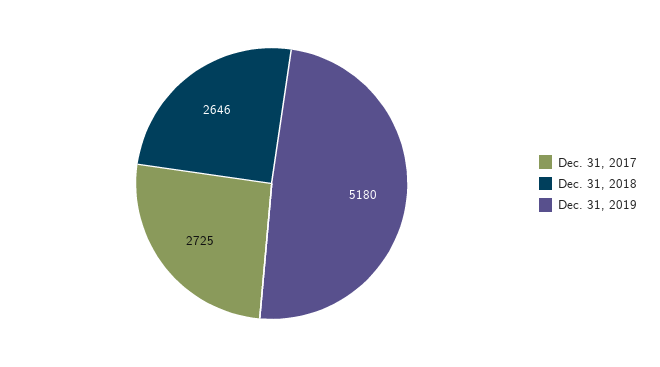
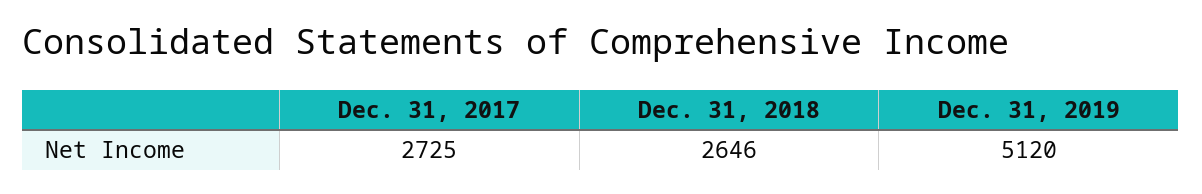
  {
    "Dec. 31, 2017": 2725,
    "Dec. 31, 2018": 2646,
-   "Dec. 31, 2019": 5180
+   "Dec. 31, 2019": 5120
  }

